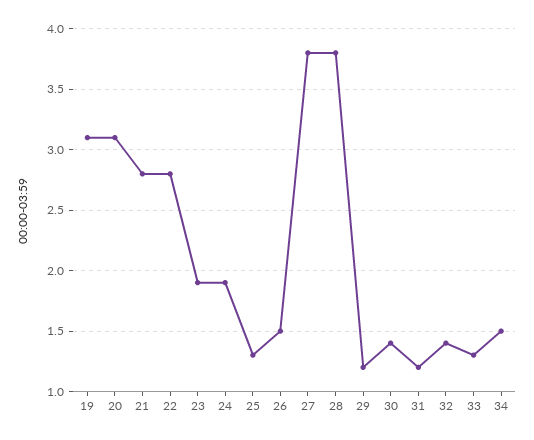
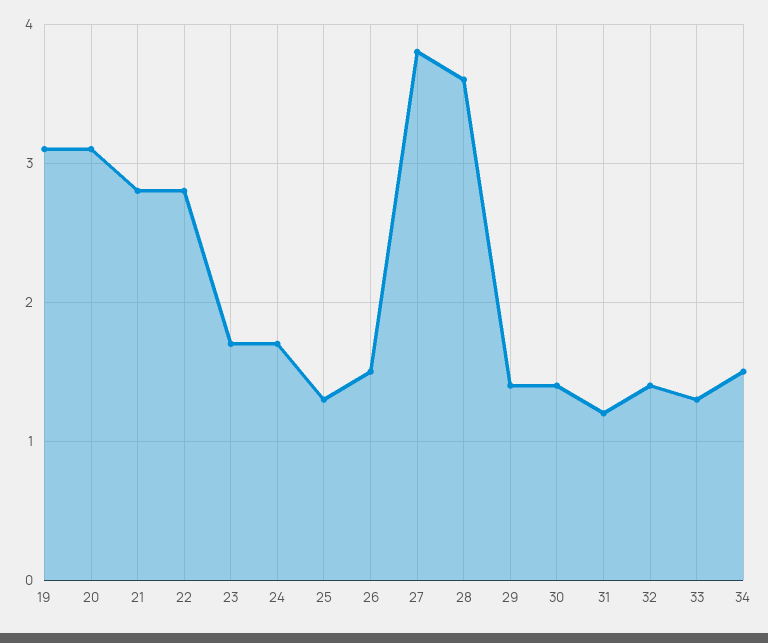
  {
    "19": 3.1,
    "20": 3.1,
    "21": 2.8,
    "22": 2.8,
-   "23": 1.9,
+   "23": 1.7,
-   "24": 1.9,
+   "24": 1.7,
    "25": 1.3,
    "26": 1.5,
    "27": 3.8,
-   "28": 3.8,
+   "28": 3.6,
-   "29": 1.2,
+   "29": 1.4,
    "30": 1.4,
    "31": 1.2,
    "32": 1.4,
    "33": 1.3,
    "34": 1.5
  }

